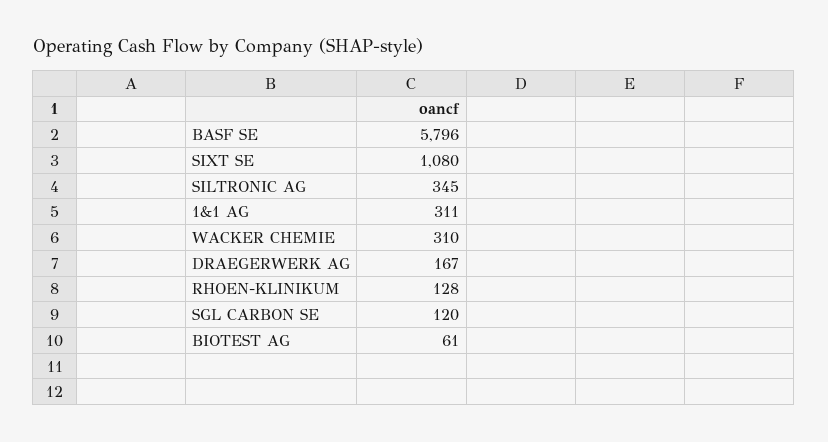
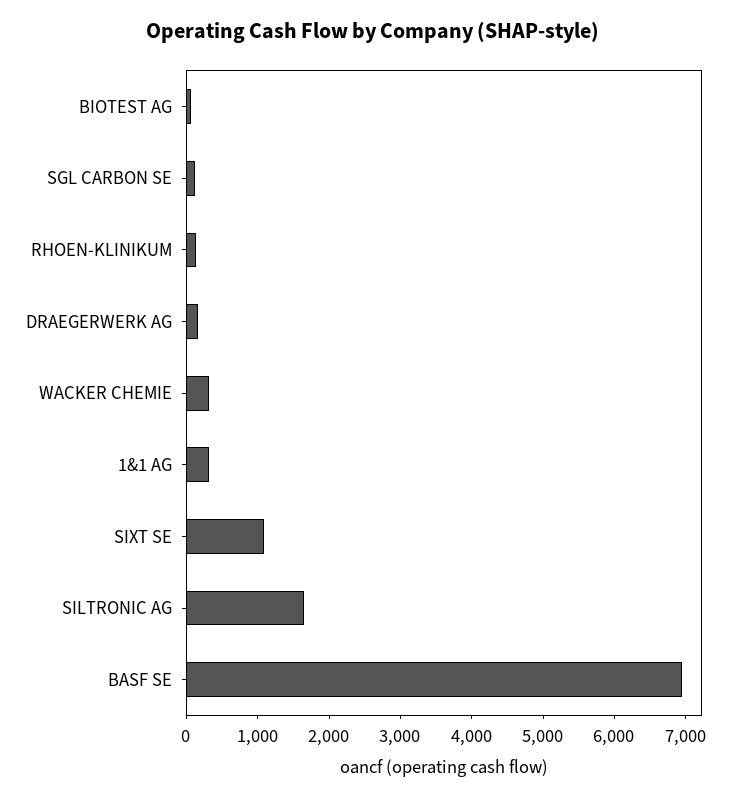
  {
-   "BASF SE": 5796,
+   "BASF SE": 7000,
    "SIXT SE": 1080,
-   "SILTRONIC AG": 345,
+   "SILTRONIC AG": 1600,
    "1&1 AG": 311,
    "WACKER CHEMIE": 310,
    "DRAEGERWERK AG": 167,
    "RHOEN-KLINIKUM": 128,
    "SGL CARBON SE": 120,
    "BIOTEST AG": 61
  }

